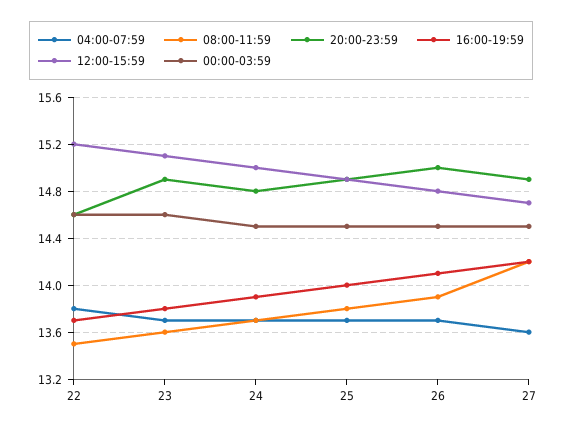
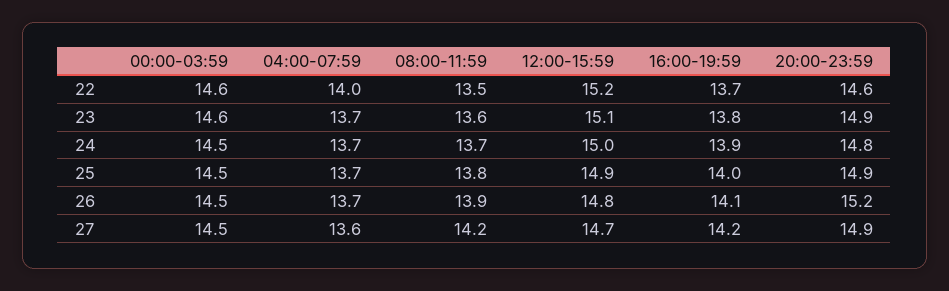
  {
    "04:00-07:59": {
-     "22": 13.8,
+     "22": 14,
      "23": 13.7,
      "24": 13.7,
      "25": 13.7,
      "26": 13.7,
      "27": 13.6
    },
    "08:00-11:59": {
      "22": 13.5,
      "23": 13.6,
      "24": 13.7,
      "25": 13.8,
      "26": 13.9,
      "27": 14.2
    },
    "20:00-23:59": {
      "22": 14.6,
      "23": 14.9,
      "24": 14.8,
      "25": 14.9,
-     "26": 15,
+     "26": 15.2,
      "27": 14.9
    },
    "16:00-19:59": {
      "22": 13.7,
      "23": 13.8,
      "24": 13.9,
      "25": 14,
      "26": 14.1,
      "27": 14.2
    },
    "12:00-15:59": {
      "22": 15.2,
      "23": 15.1,
      "24": 15,
      "25": 14.9,
      "26": 14.8,
      "27": 14.7
    },
    "00:00-03:59": {
      "22": 14.6,
      "23": 14.6,
      "24": 14.5,
      "25": 14.5,
      "26": 14.5,
      "27": 14.5
    }
  }

